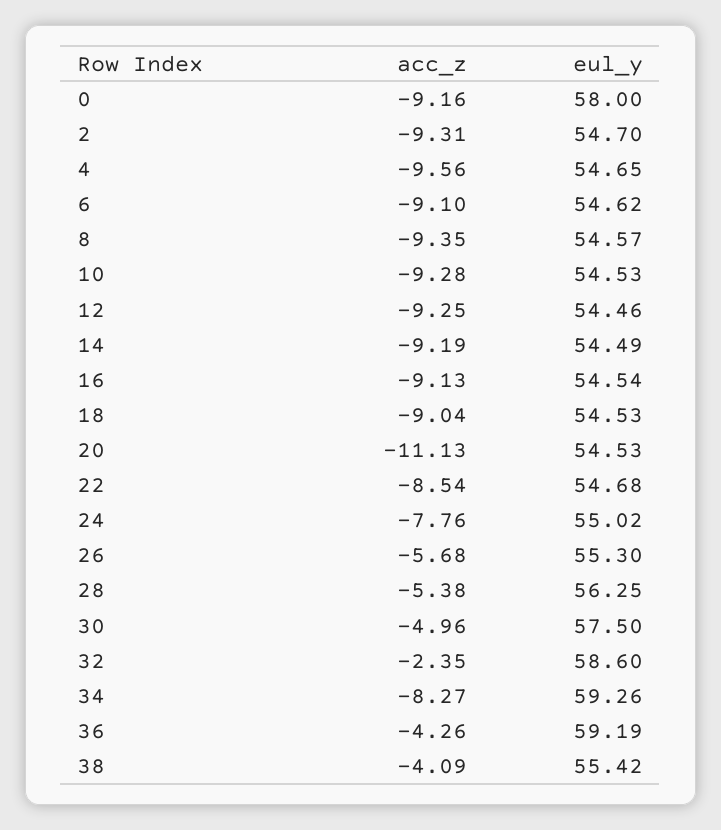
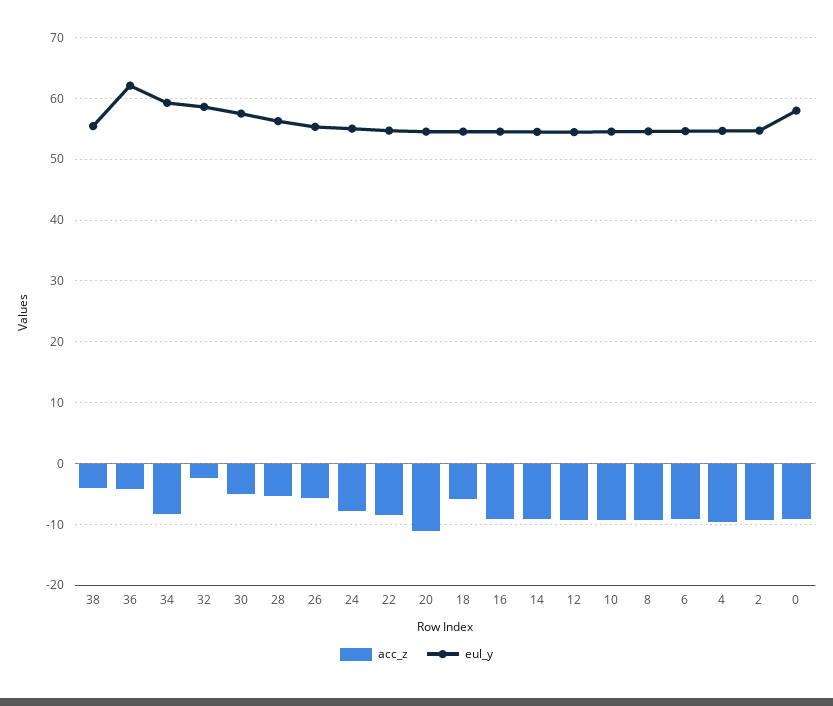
  {
    "acc_z": {
      "0": -9.16,
      "2": -9.31,
      "4": -9.56,
      "6": -9.1,
      "8": -9.35,
      "10": -9.28,
      "12": -9.25,
      "14": -9.19,
      "16": -9.13,
-     "18": -9.04,
+     "18": -6,
      "20": -11.13,
      "22": -8.54,
      "24": -7.76,
      "26": -5.68,
      "28": -5.38,
      "30": -4.96,
      "32": -2.35,
      "34": -8.27,
      "36": -4.26,
      "38": -4.09
    },
    "eul_y": {
      "0": 58,
      "2": 54.7,
      "4": 54.65,
      "6": 54.62,
      "8": 54.57,
      "10": 54.53,
      "12": 54.46,
      "14": 54.49,
      "16": 54.54,
      "18": 54.53,
      "20": 54.53,
      "22": 54.68,
      "24": 55.02,
      "26": 55.3,
      "28": 56.25,
      "30": 57.5,
      "32": 58.6,
      "34": 59.26,
-     "36": 59.19,
+     "36": 62,
      "38": 55.42
    }
  }

